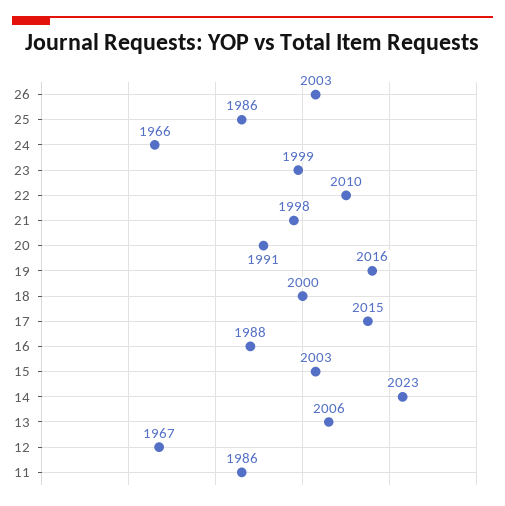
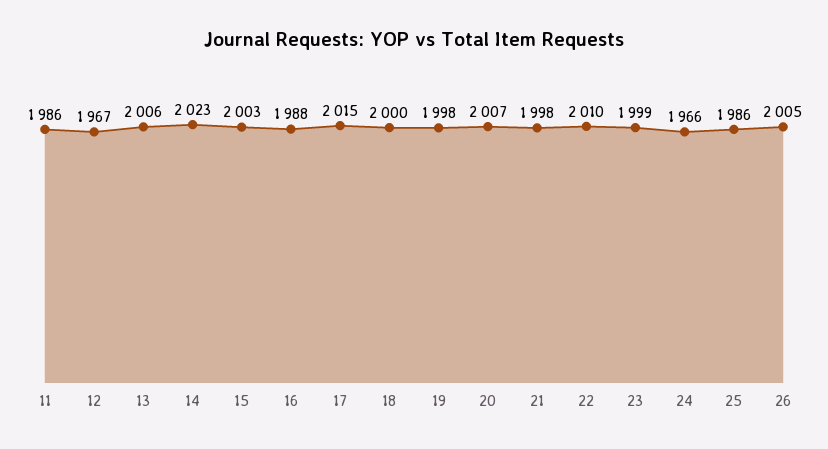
  {
-   "26": 2003,
+   "26": 2005,
    "25": 1986,
    "24": 1966,
    "23": 1999,
    "22": 2010,
    "21": 1998,
-   "20": 1991,
+   "20": 2007,
-   "19": 2016,
+   "19": 1998,
    "18": 2000,
    "17": 2015,
    "16": 1988,
    "15": 2003,
    "14": 2023,
    "13": 2006,
    "12": 1967,
    "11": 1986
  }

